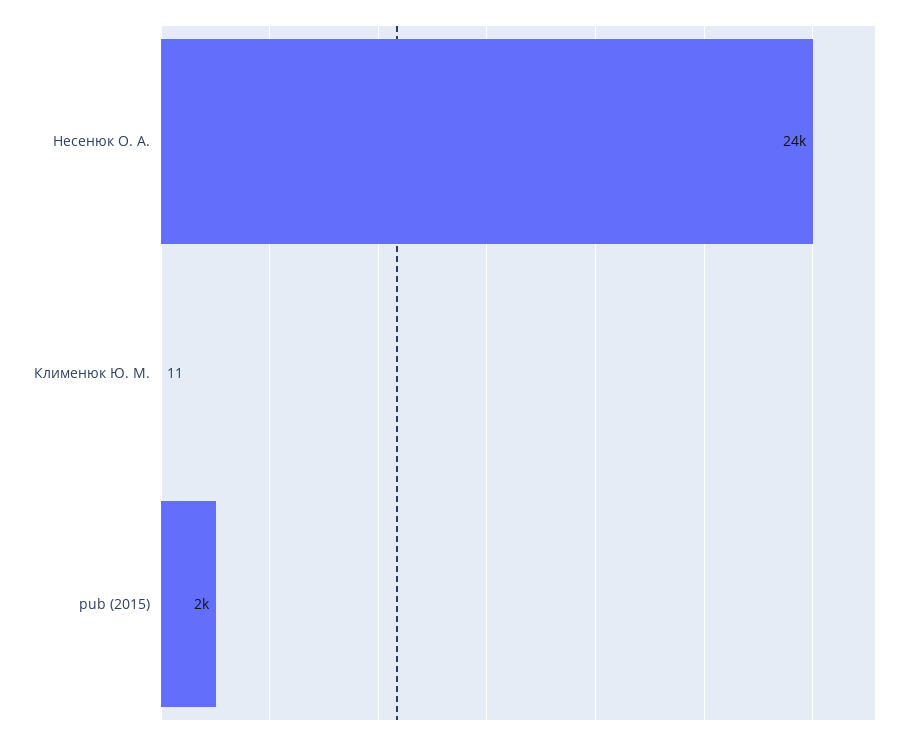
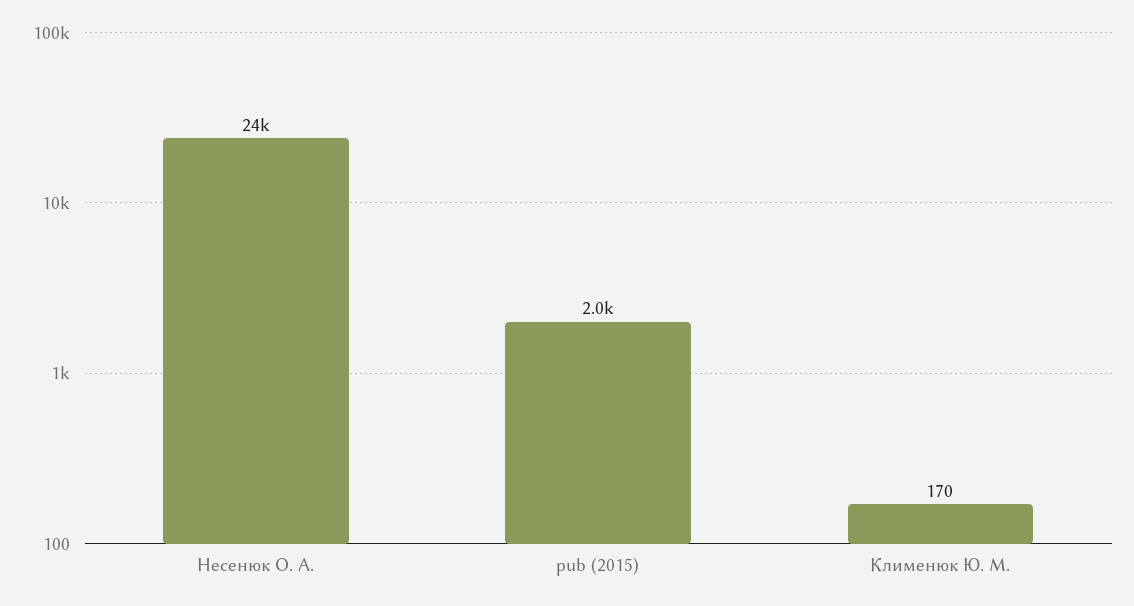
  {
    "Несенюк О. А.": 24000,
-   "Клименюк Ю. М.": 11,
+   "Клименюк Ю. М.": 170,
    "pub (2015)": 2000
  }

